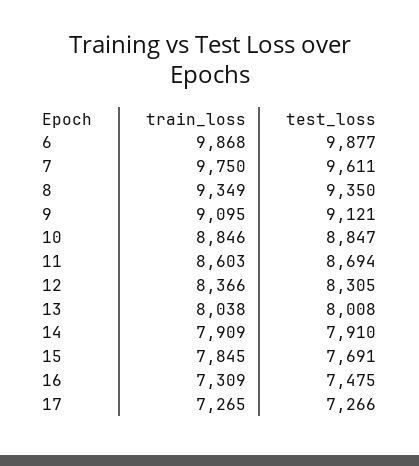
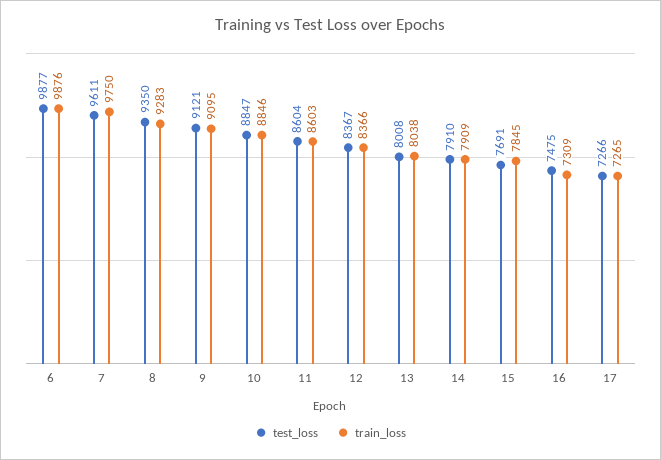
  {
    "train_loss": {
-     "6": 9868,
+     "6": 9876,
      "7": 9750,
-     "8": 9349,
+     "8": 9283,
      "9": 9095,
      "10": 8846,
      "11": 8603,
      "12": 8366,
      "13": 8038,
      "14": 7909,
      "15": 7845,
      "16": 7309,
      "17": 7265
    },
    "test_loss": {
      "6": 9877,
      "7": 9611,
      "8": 9350,
      "9": 9121,
      "10": 8847,
-     "11": 8694,
+     "11": 8604,
-     "12": 8305,
+     "12": 8367,
      "13": 8008,
      "14": 7910,
      "15": 7691,
      "16": 7475,
      "17": 7266
    }
  }

